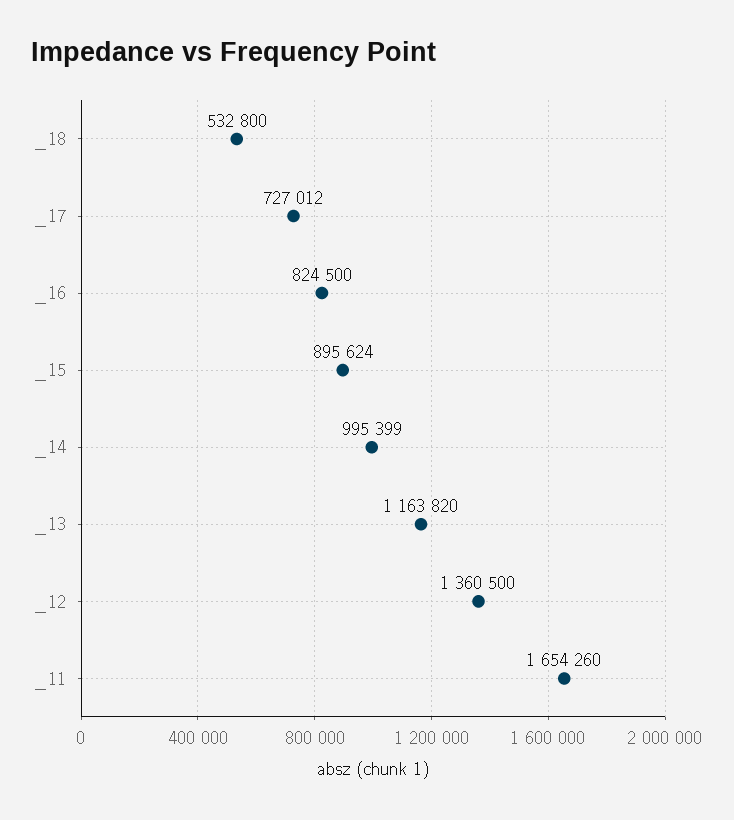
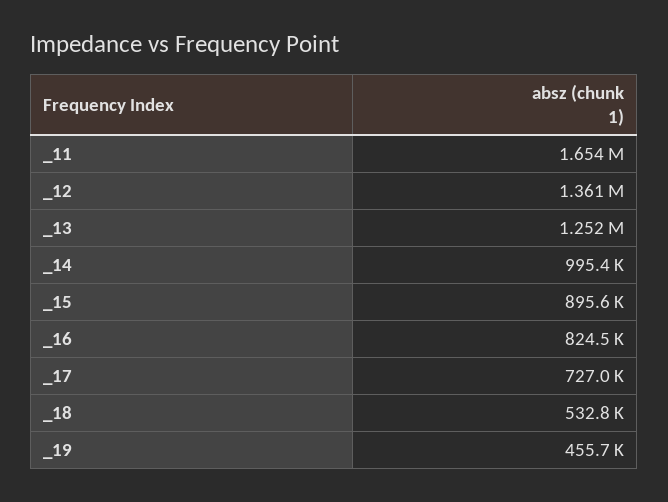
  {
    "_18": 532800,
    "_17": 727012,
    "_16": 824500,
    "_15": 895624,
    "_14": 995399,
-   "_13": 1163820,
+   "_13": 1252000,
    "_12": 1360500,
-   "_11": 1654260
+   "_11": 1654260,
+   "_19": 455700
  }

